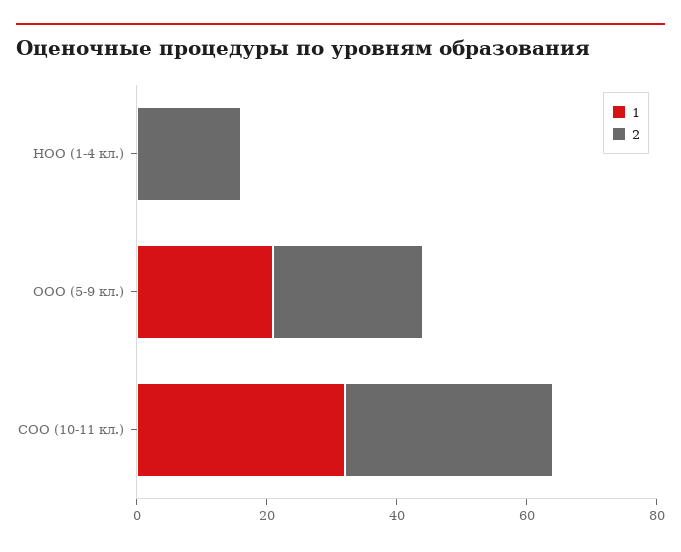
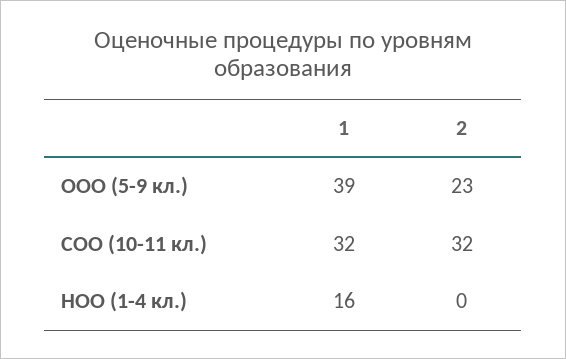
  {
    "1": {
-     "НОО (1-4 кл.)": 0,
+     "НОО (1-4 кл.)": 16,
-     "ООО (5-9 кл.)": 20,
+     "ООО (5-9 кл.)": 39,
      "СОО (10-11 кл.)": 32
    },
    "2": {
-     "НОО (1-4 кл.)": 15,
+     "НОО (1-4 кл.)": 0,
      "ООО (5-9 кл.)": 23,
      "СОО (10-11 кл.)": 32
    }
  }

